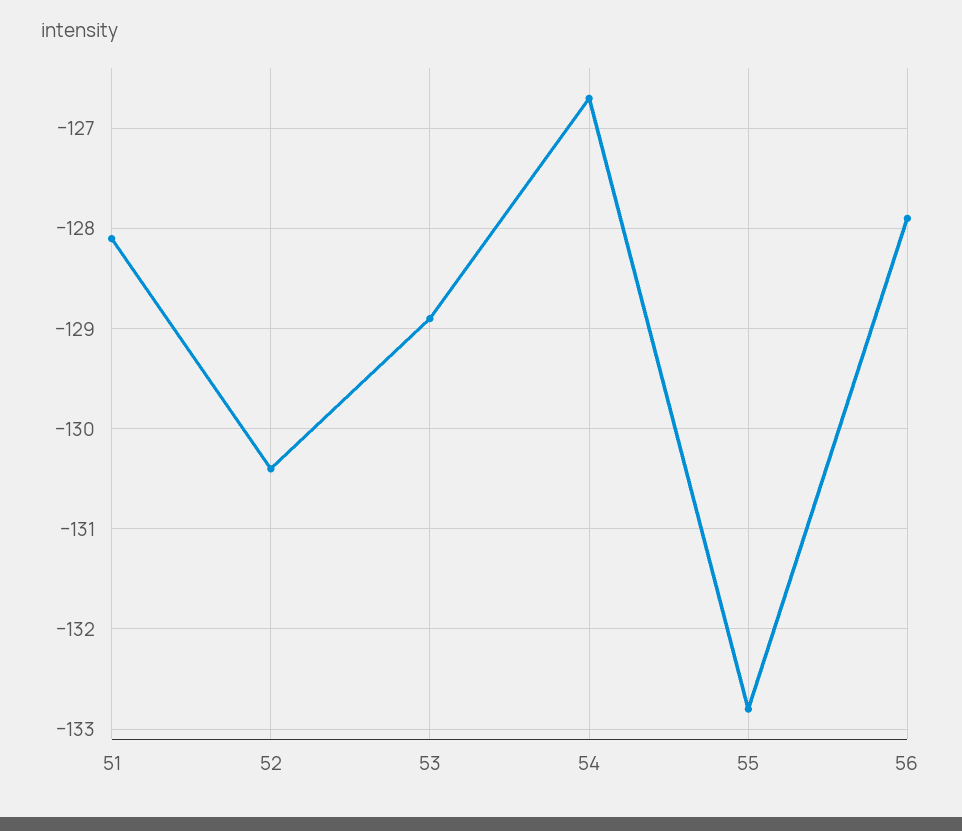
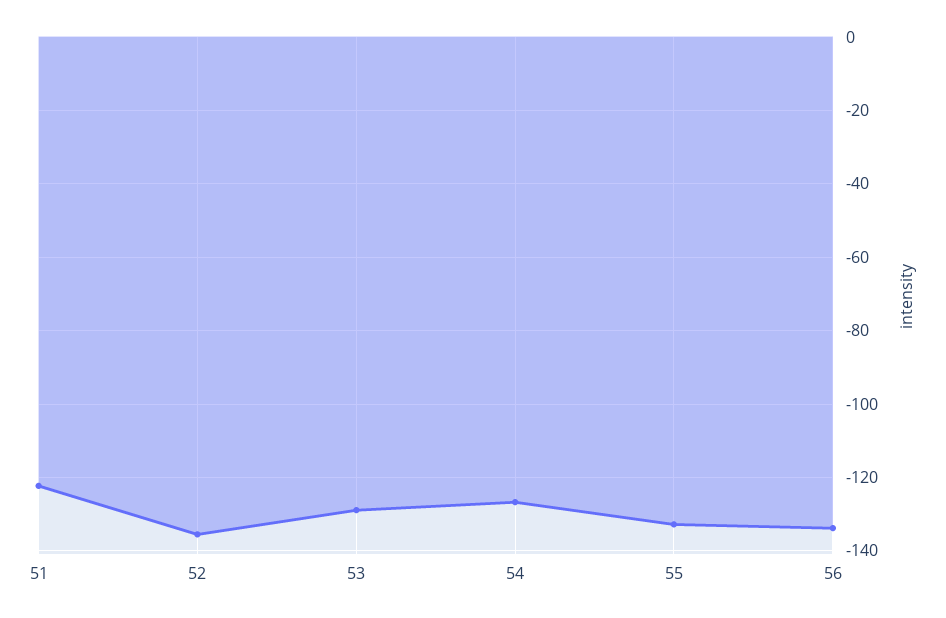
  {
-   "51": -128.1,
+   "51": -122,
-   "52": -130.4,
+   "52": -136,
    "53": -128.9,
    "54": -126.7,
    "55": -132.8,
-   "56": -127.9
+   "56": -134
  }

